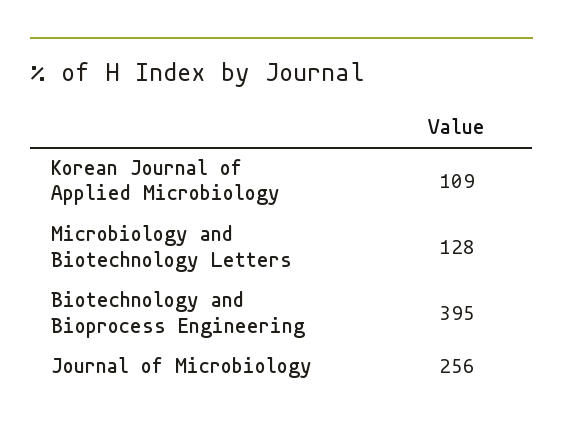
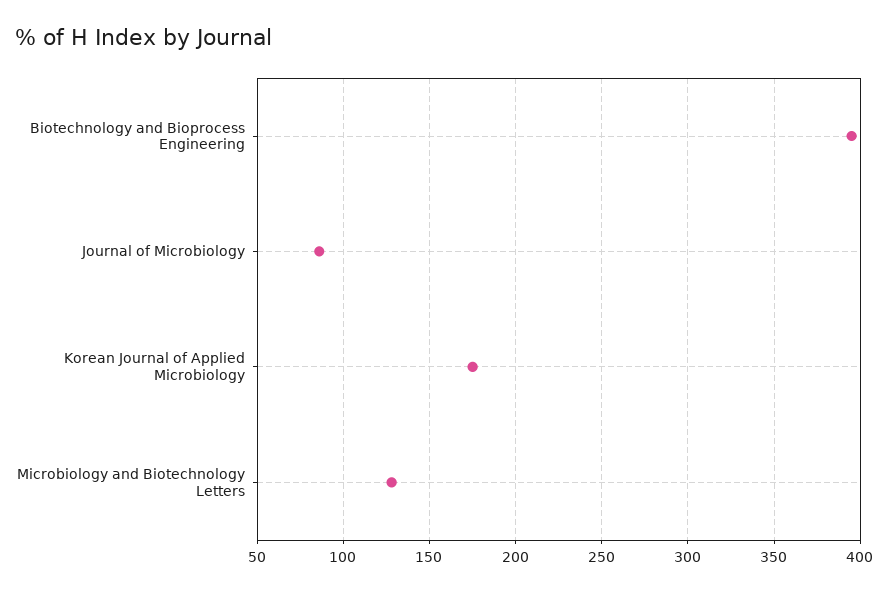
  {
-   "Korean Journal of Applied Microbiology": 109,
+   "Korean Journal of Applied Microbiology": 175,
    "Microbiology and Biotechnology Letters": 128,
    "Biotechnology and Bioprocess Engineering": 395,
-   "Journal of Microbiology": 256
+   "Journal of Microbiology": 85
  }

